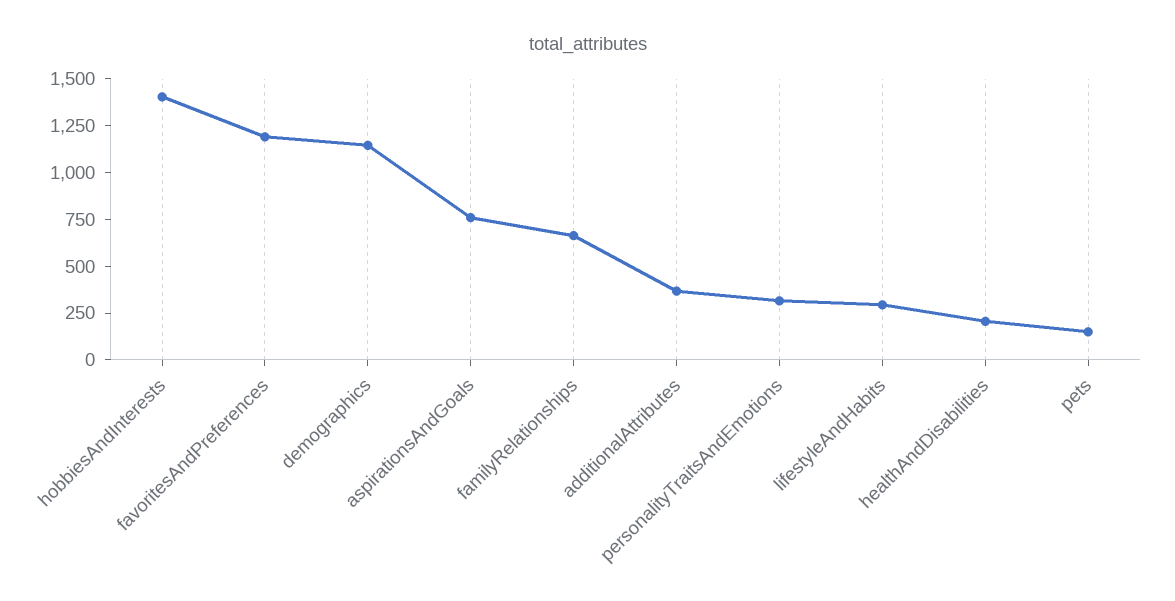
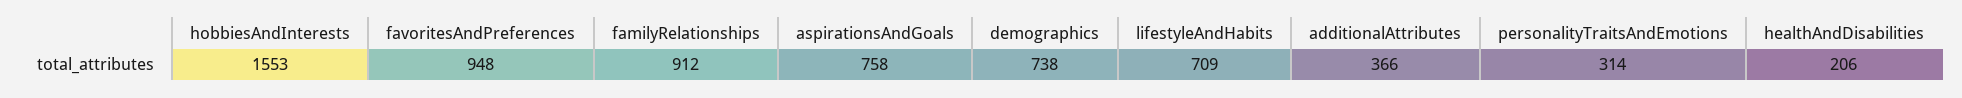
  {
-   "hobbiesAndInterests": 1400,
+   "hobbiesAndInterests": 1553,
-   "favoritesAndPreferences": 1200,
+   "favoritesAndPreferences": 948,
-   "demographics": 1150,
+   "demographics": 738,
    "aspirationsAndGoals": 758,
-   "familyRelationships": 650,
+   "familyRelationships": 912,
    "additionalAttributes": 366,
    "personalityTraitsAndEmotions": 314,
-   "lifestyleAndHabits": 300,
+   "lifestyleAndHabits": 709,
-   "healthAndDisabilities": 206,
+   "healthAndDisabilities": 206
-   "pets": 150
  }

